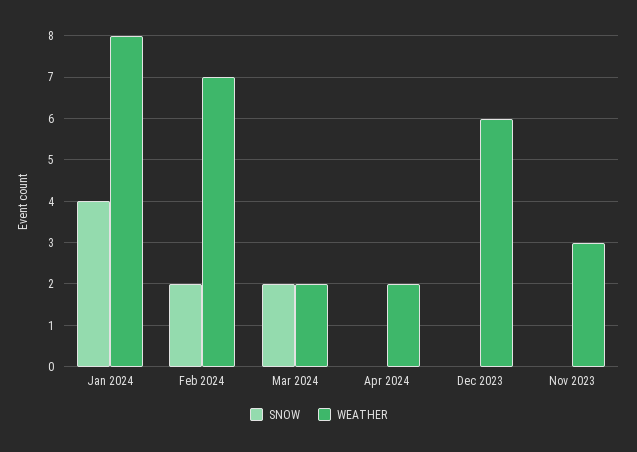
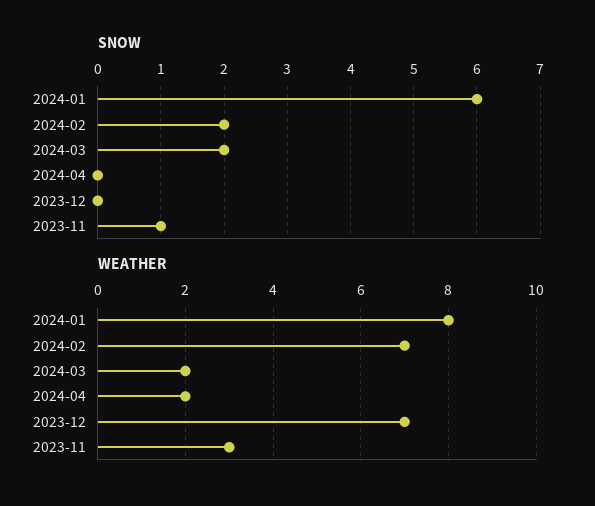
  {
    "SNOW": {
-     "Jan 2024": 4,
+     "Jan 2024": 6,
      "Feb 2024": 2,
      "Mar 2024": 2,
      "Apr 2024": 0,
      "Dec 2023": 0,
-     "Nov 2023": 0
+     "Nov 2023": 1
    },
    "WEATHER": {
      "Jan 2024": 8,
      "Feb 2024": 7,
      "Mar 2024": 2,
      "Apr 2024": 2,
-     "Dec 2023": 6,
+     "Dec 2023": 7,
      "Nov 2023": 3
    }
  }

